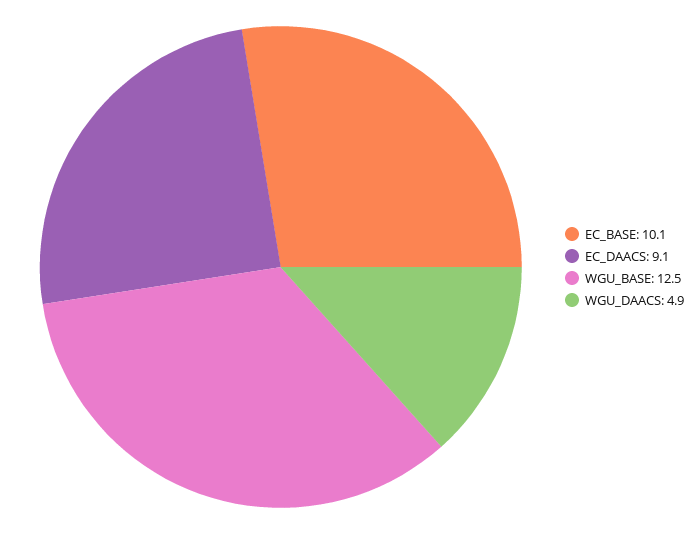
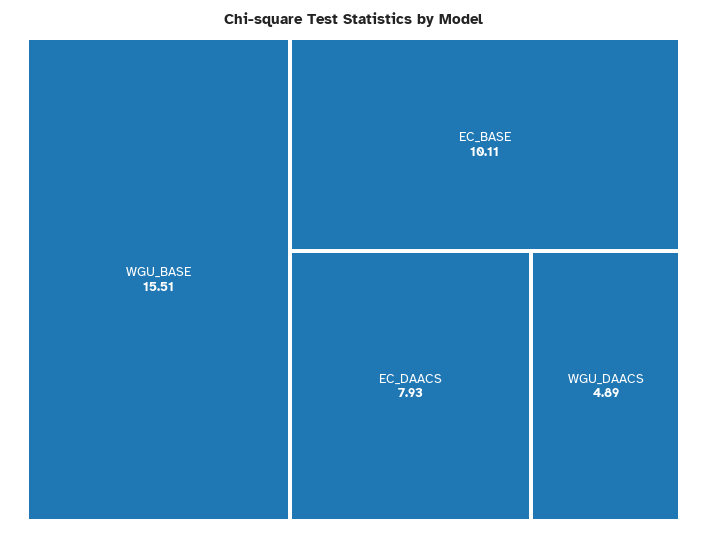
  {
    "EC_BASE": 10.11,
-   "EC_DAACS": 9.1,
+   "EC_DAACS": 7.93,
-   "WGU_BASE": 12.5,
+   "WGU_BASE": 15.51,
    "WGU_DAACS": 4.89
  }

